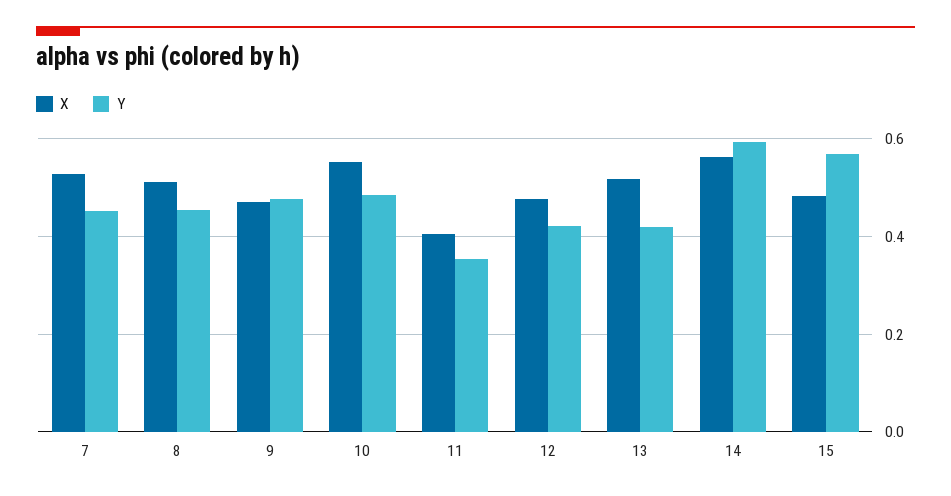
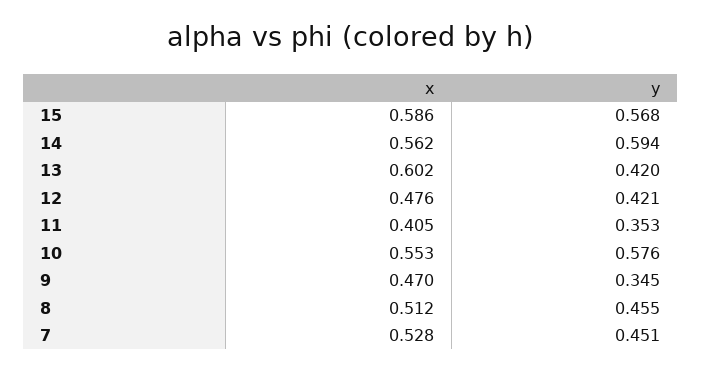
  {
    "X": {
      "7": 0.528,
      "8": 0.512,
      "9": 0.47,
      "10": 0.553,
      "11": 0.405,
      "12": 0.476,
-     "13": 0.52,
+     "13": 0.602,
      "14": 0.562,
-     "15": 0.48
+     "15": 0.586
    },
    "Y": {
      "7": 0.451,
      "8": 0.455,
-     "9": 0.48,
+     "9": 0.345,
-     "10": 0.48,
+     "10": 0.576,
      "11": 0.353,
      "12": 0.421,
      "13": 0.42,
      "14": 0.594,
      "15": 0.568
    }
  }

